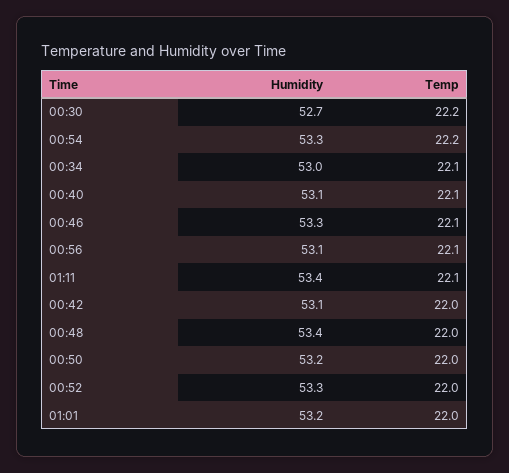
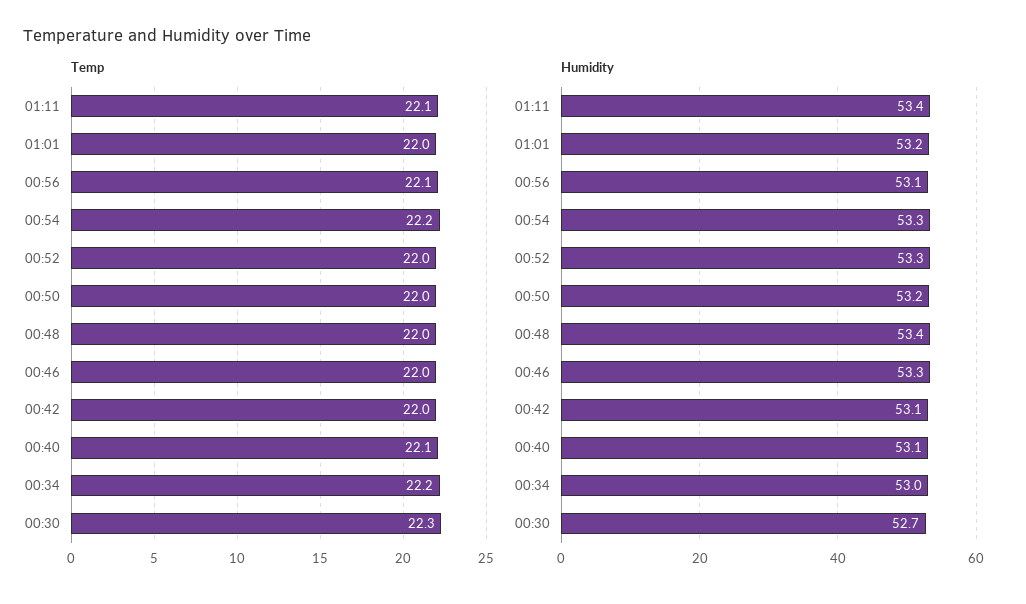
  {
    "Humidity": {
      "00:30": 52.7,
      "00:54": 53.3,
      "00:34": 53,
      "00:40": 53.1,
      "00:46": 53.3,
      "00:56": 53.1,
      "01:11": 53.4,
      "00:42": 53.1,
      "00:48": 53.4,
      "00:50": 53.2,
      "00:52": 53.3,
      "01:01": 53.2
    },
    "Temp": {
-     "00:30": 22.2,
+     "00:30": 22.3,
      "00:54": 22.2,
-     "00:34": 22.1,
+     "00:34": 22.2,
      "00:40": 22.1,
-     "00:46": 22.1,
+     "00:46": 22,
      "00:56": 22.1,
      "01:11": 22.1,
      "00:42": 22,
      "00:48": 22,
      "00:50": 22,
      "00:52": 22,
      "01:01": 22
    }
  }

